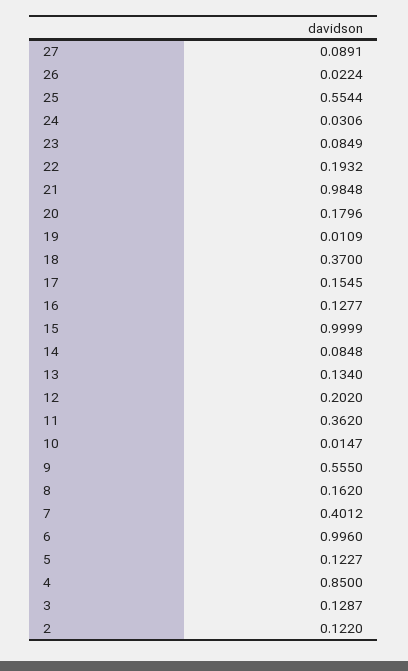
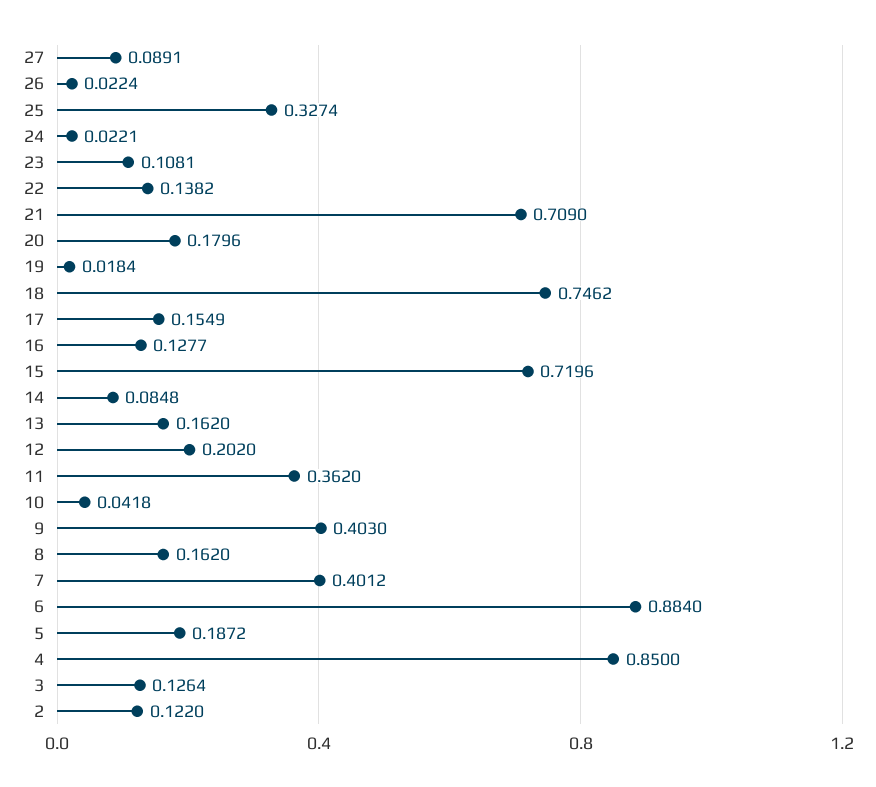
  {
    "27": 0.0891,
    "26": 0.0224,
-   "25": 0.5544,
+   "25": 0.3274,
-   "24": 0.0306,
+   "24": 0.0221,
-   "23": 0.0849,
+   "23": 0.1081,
-   "22": 0.1932,
+   "22": 0.1382,
-   "21": 0.9848,
+   "21": 0.709,
    "20": 0.1796,
-   "19": 0.0109,
+   "19": 0.0184,
-   "18": 0.37,
+   "18": 0.7462,
-   "17": 0.1545,
+   "17": 0.1549,
    "16": 0.1277,
-   "15": 0.9999,
+   "15": 0.7196,
    "14": 0.0848,
-   "13": 0.134,
+   "13": 0.162,
    "12": 0.202,
    "11": 0.362,
-   "10": 0.0147,
+   "10": 0.0418,
-   "9": 0.555,
+   "9": 0.403,
    "8": 0.162,
    "7": 0.4012,
-   "6": 0.996,
+   "6": 0.884,
-   "5": 0.1227,
+   "5": 0.1872,
    "4": 0.85,
-   "3": 0.1287,
+   "3": 0.1264,
    "2": 0.122
  }

